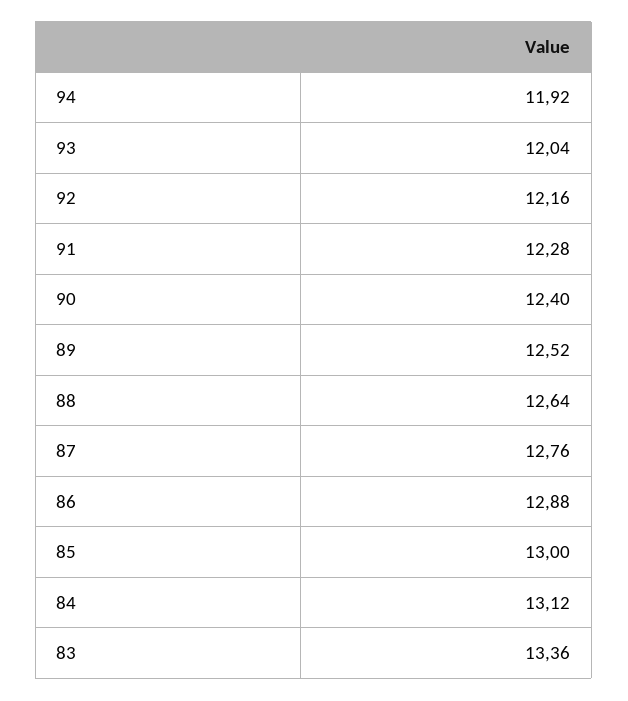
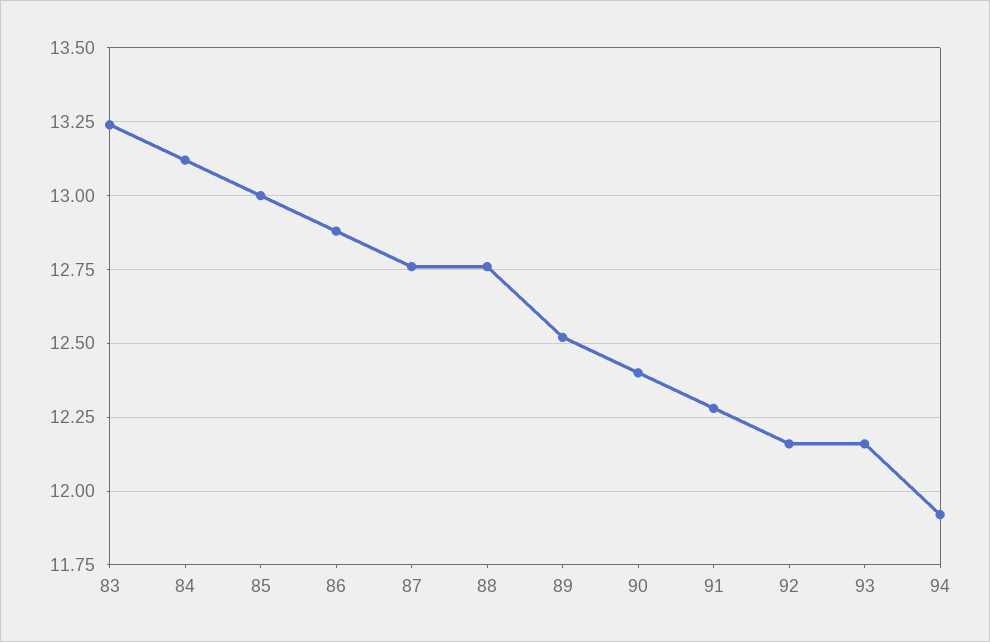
  {
    "94": 11.92,
-   "93": 12.04,
+   "93": 12.15,
    "92": 12.16,
    "91": 12.28,
    "90": 12.4,
    "89": 12.52,
-   "88": 12.64,
+   "88": 12.75,
    "87": 12.76,
    "86": 12.88,
    "85": 13,
    "84": 13.12,
-   "83": 13.36
+   "83": 13.25
  }

